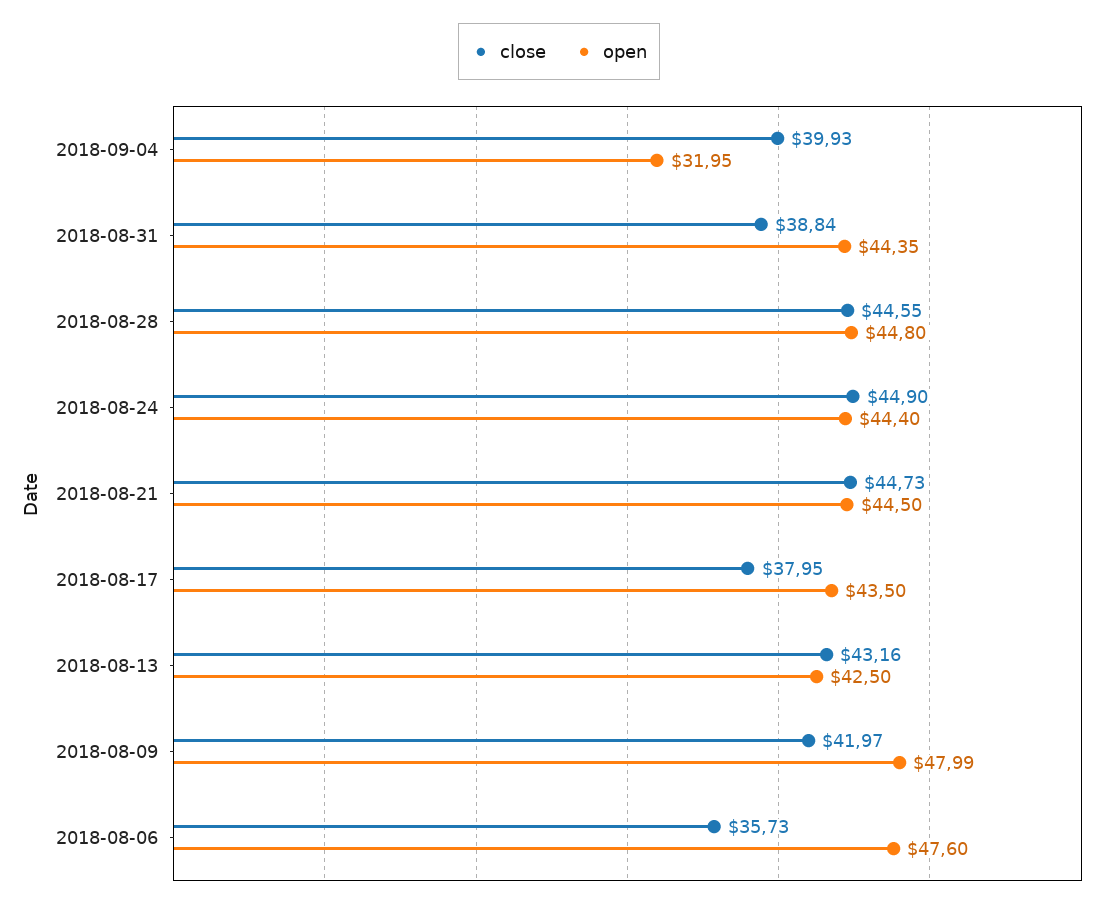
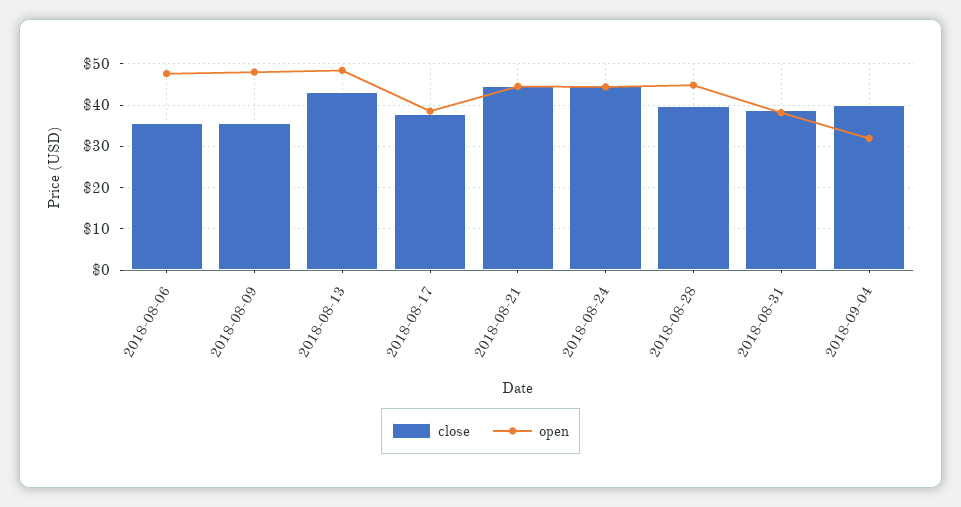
  {
    "close": {
      "2018-09-04": 39.93,
      "2018-08-31": 38.84,
-     "2018-08-28": 44.55,
+     "2018-08-28": 40,
      "2018-08-24": 44.9,
      "2018-08-21": 44.73,
      "2018-08-17": 37.95,
      "2018-08-13": 43.16,
-     "2018-08-09": 41.97,
+     "2018-08-09": 36,
      "2018-08-06": 35.73
    },
    "open": {
      "2018-09-04": 31.95,
-     "2018-08-31": 44.35,
+     "2018-08-31": 38,
      "2018-08-28": 44.8,
      "2018-08-24": 44.4,
      "2018-08-21": 44.5,
-     "2018-08-17": 43.5,
+     "2018-08-17": 38,
-     "2018-08-13": 42.5,
+     "2018-08-13": 48,
      "2018-08-09": 47.99,
      "2018-08-06": 47.6
    }
  }

